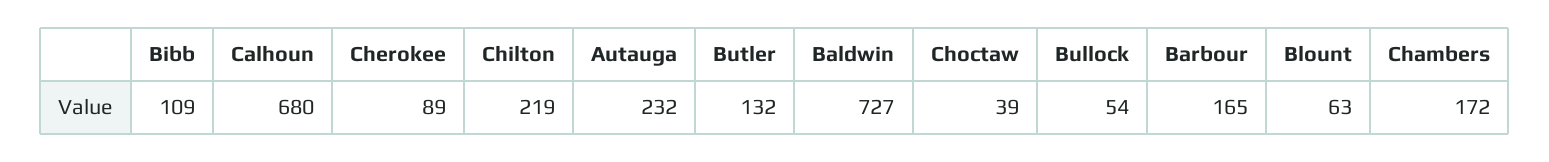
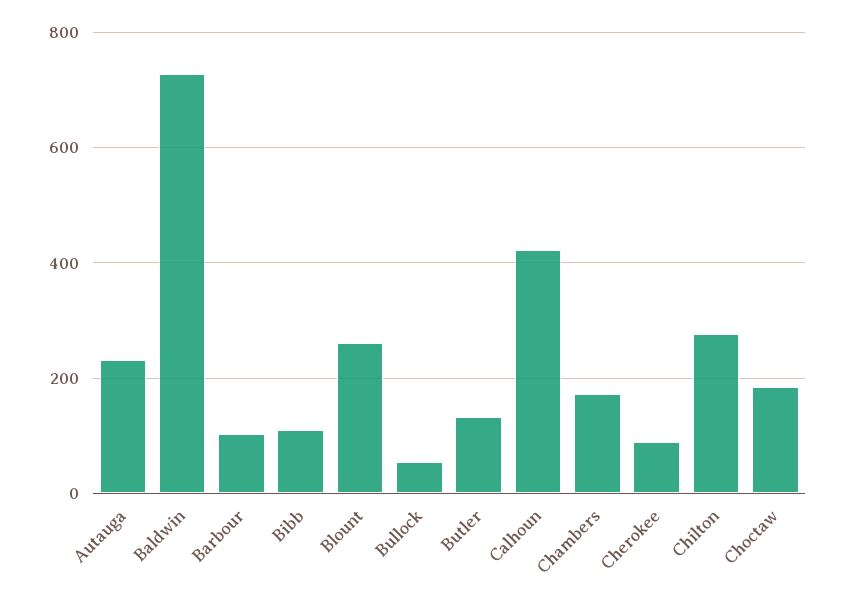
  {
    "Bibb": 109,
-   "Calhoun": 680,
+   "Calhoun": 420,
    "Cherokee": 89,
-   "Chilton": 219,
+   "Chilton": 280,
    "Autauga": 232,
    "Butler": 132,
    "Baldwin": 727,
-   "Choctaw": 39,
+   "Choctaw": 180,
    "Bullock": 54,
-   "Barbour": 165,
+   "Barbour": 100,
-   "Blount": 63,
+   "Blount": 260,
    "Chambers": 172
  }

